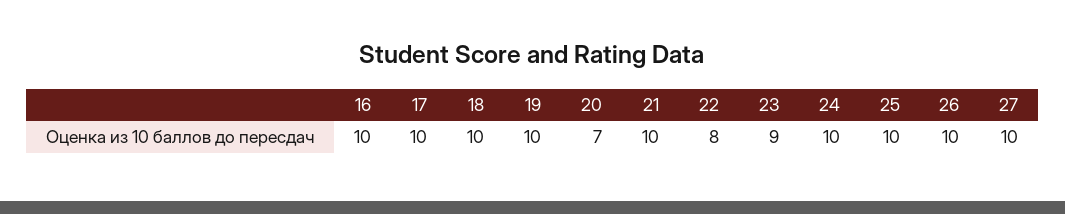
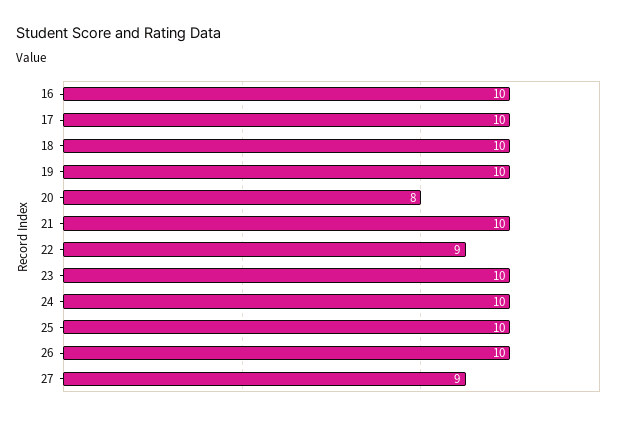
  {
    "16": 10,
    "17": 10,
    "18": 10,
    "19": 10,
-   "20": 7,
+   "20": 8,
    "21": 10,
-   "22": 8,
+   "22": 9,
-   "23": 9,
+   "23": 10,
    "24": 10,
    "25": 10,
    "26": 10,
-   "27": 10
+   "27": 9
  }

